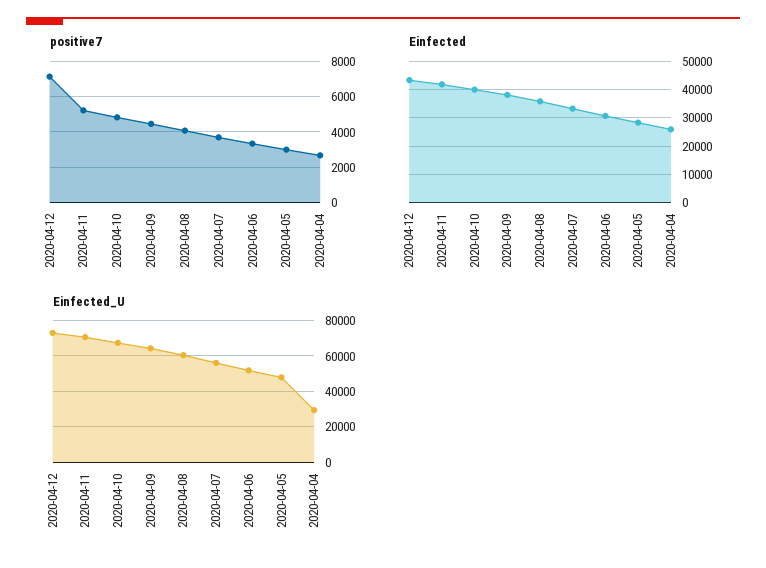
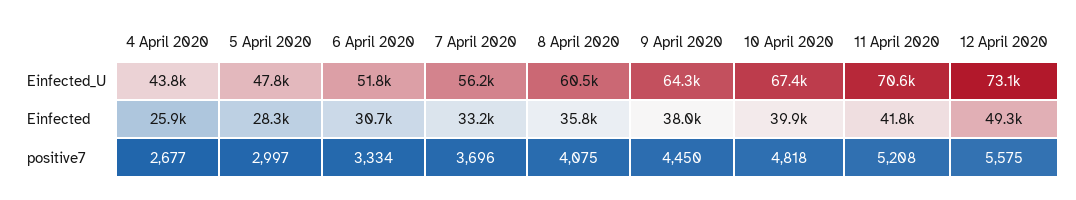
  {
    "positive7": {
-     "2020-04-12": 7000,
+     "2020-04-12": 5575,
      "2020-04-11": 5208,
      "2020-04-10": 4818,
      "2020-04-09": 4450,
      "2020-04-08": 4075,
      "2020-04-07": 3696,
      "2020-04-06": 3334,
      "2020-04-05": 2997,
      "2020-04-04": 2677
    },
    "Einfected": {
-     "2020-04-12": 42500,
+     "2020-04-12": 49300,
      "2020-04-11": 41800,
      "2020-04-10": 39900,
      "2020-04-09": 38000,
      "2020-04-08": 35800,
      "2020-04-07": 33200,
      "2020-04-06": 30700,
      "2020-04-05": 28300,
      "2020-04-04": 25900
    },
    "Einfected_U": {
      "2020-04-12": 73100,
      "2020-04-11": 70600,
      "2020-04-10": 67400,
      "2020-04-09": 64300,
      "2020-04-08": 60500,
      "2020-04-07": 56200,
      "2020-04-06": 51800,
      "2020-04-05": 47800,
-     "2020-04-04": 30000
+     "2020-04-04": 43800
    }
  }

